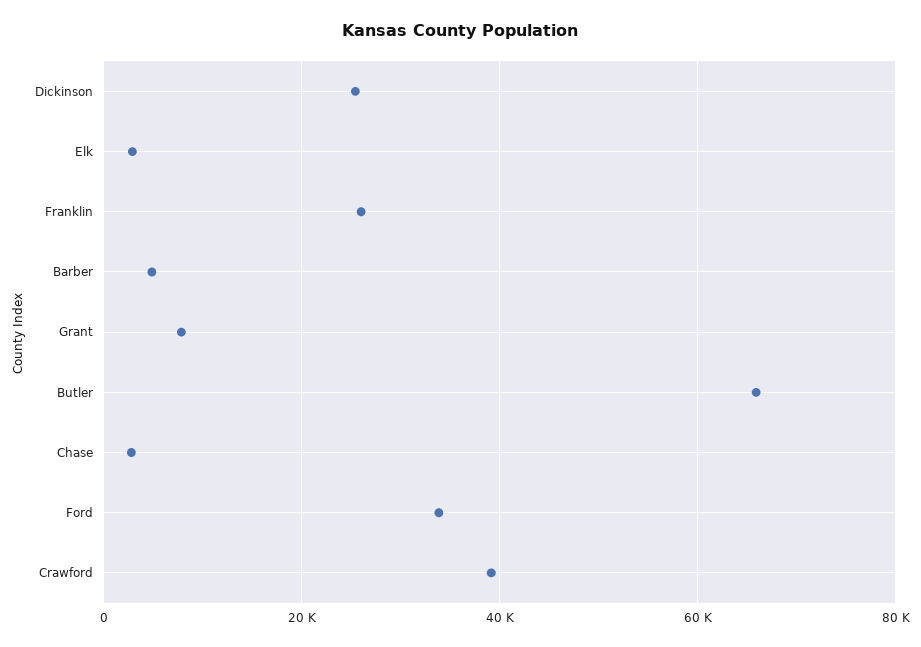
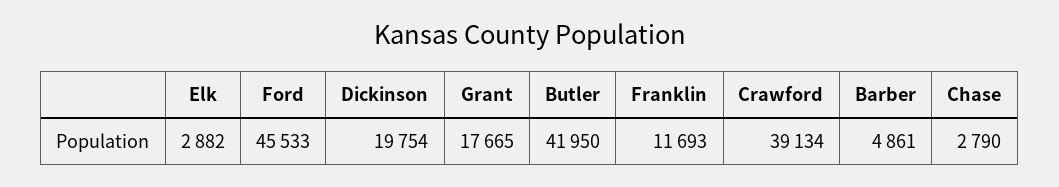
  {
-   "Dickinson": 26000,
+   "Dickinson": 19754,
    "Elk": 2882,
-   "Franklin": 26000,
+   "Franklin": 11693,
    "Barber": 4861,
-   "Grant": 8000,
+   "Grant": 17665,
-   "Butler": 66000,
+   "Butler": 41950,
    "Chase": 2790,
-   "Ford": 34000,
+   "Ford": 45533,
    "Crawford": 39134
  }

